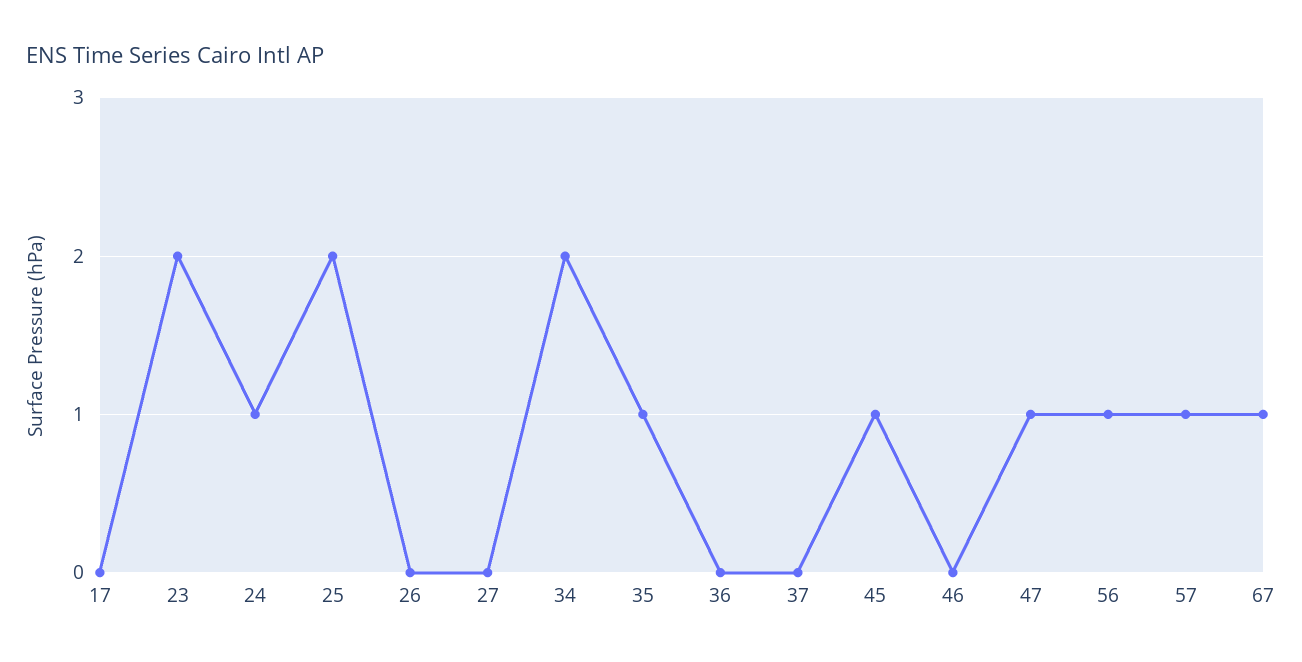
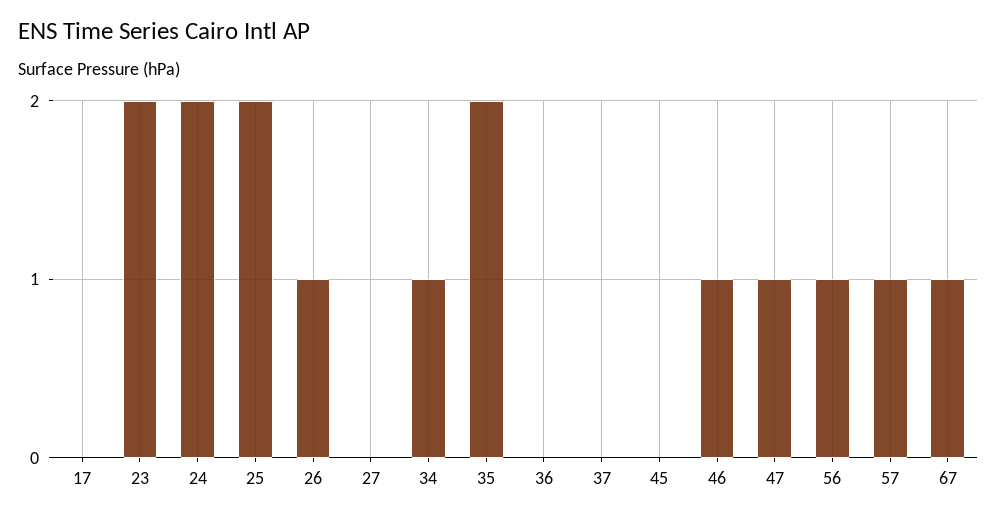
  {
    "17": 0,
    "23": 2,
-   "24": 1,
+   "24": 2,
    "25": 2,
-   "26": 0,
+   "26": 1,
    "27": 0,
-   "34": 2,
+   "34": 1,
-   "35": 1,
+   "35": 2,
    "36": 0,
    "37": 0,
-   "45": 1,
+   "45": 0,
-   "46": 0,
+   "46": 1,
    "47": 1,
    "56": 1,
    "57": 1,
    "67": 1
  }

